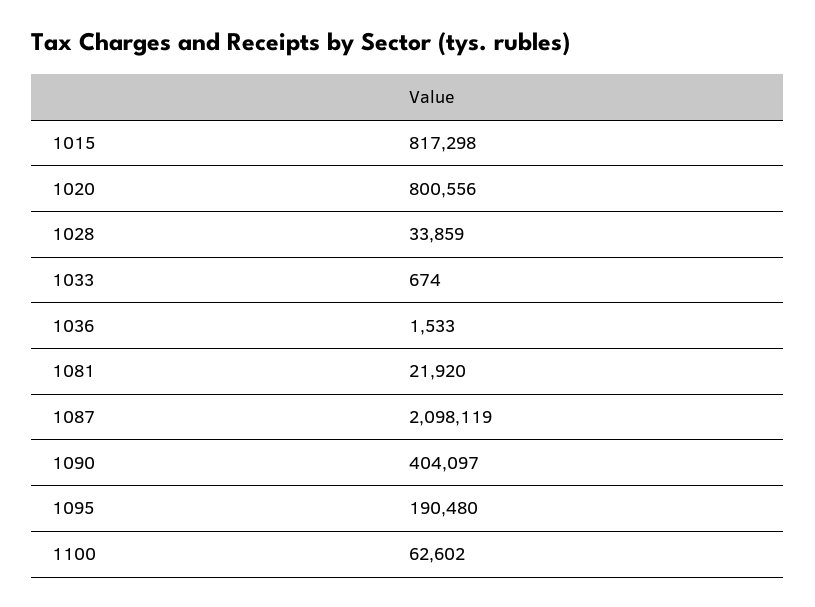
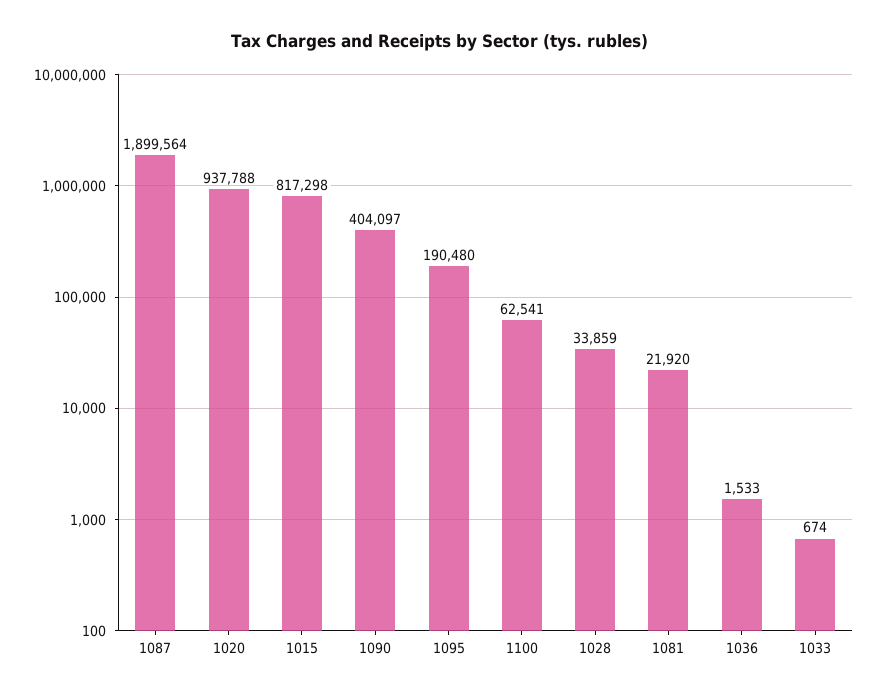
  {
    "1015": 817298,
-   "1020": 800556,
+   "1020": 937788,
    "1028": 33859,
    "1033": 674,
    "1036": 1533,
    "1081": 21920,
-   "1087": 2098119,
+   "1087": 1899564,
    "1090": 404097,
    "1095": 190480,
-   "1100": 62602
+   "1100": 62541
  }

